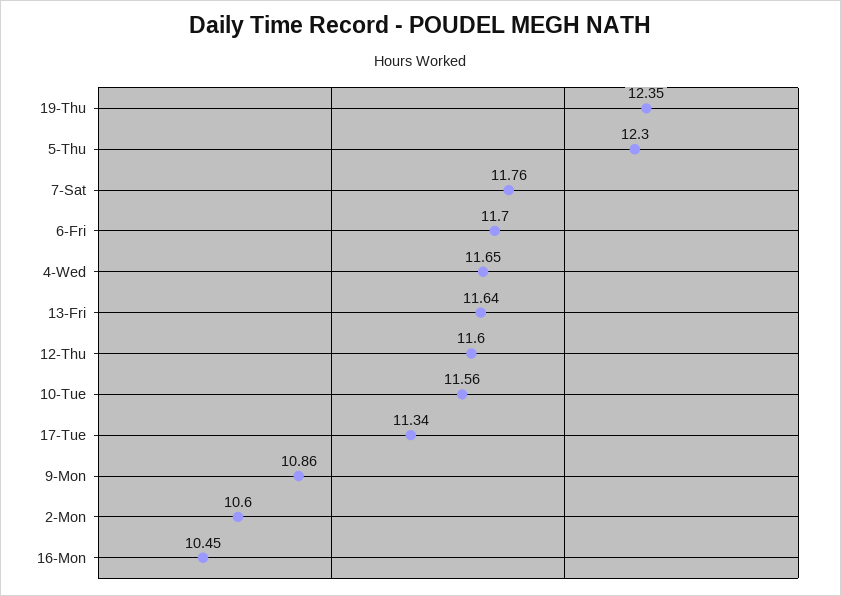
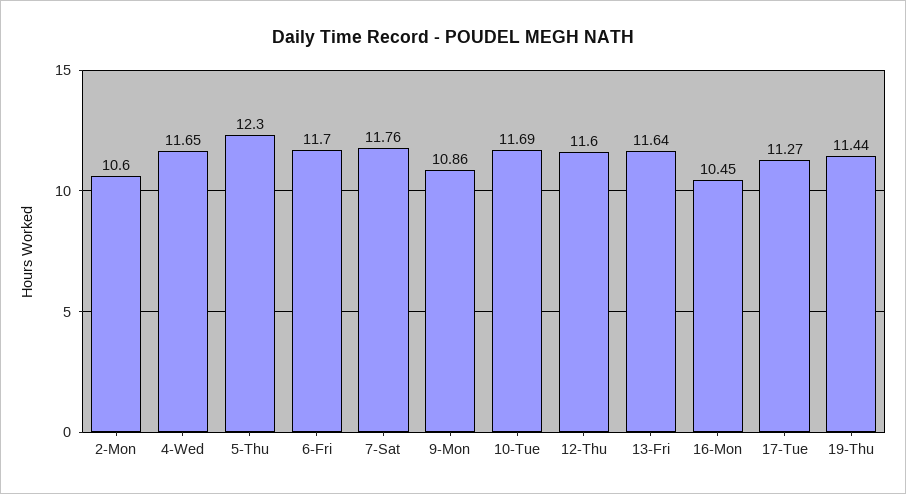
  {
-   "19-Thu": 12.35,
+   "19-Thu": 11.44,
    "5-Thu": 12.3,
    "7-Sat": 11.76,
    "6-Fri": 11.7,
    "4-Wed": 11.65,
    "13-Fri": 11.64,
    "12-Thu": 11.6,
-   "10-Tue": 11.56,
+   "10-Tue": 11.69,
-   "17-Tue": 11.34,
+   "17-Tue": 11.27,
    "9-Mon": 10.86,
    "2-Mon": 10.6,
    "16-Mon": 10.45
  }

